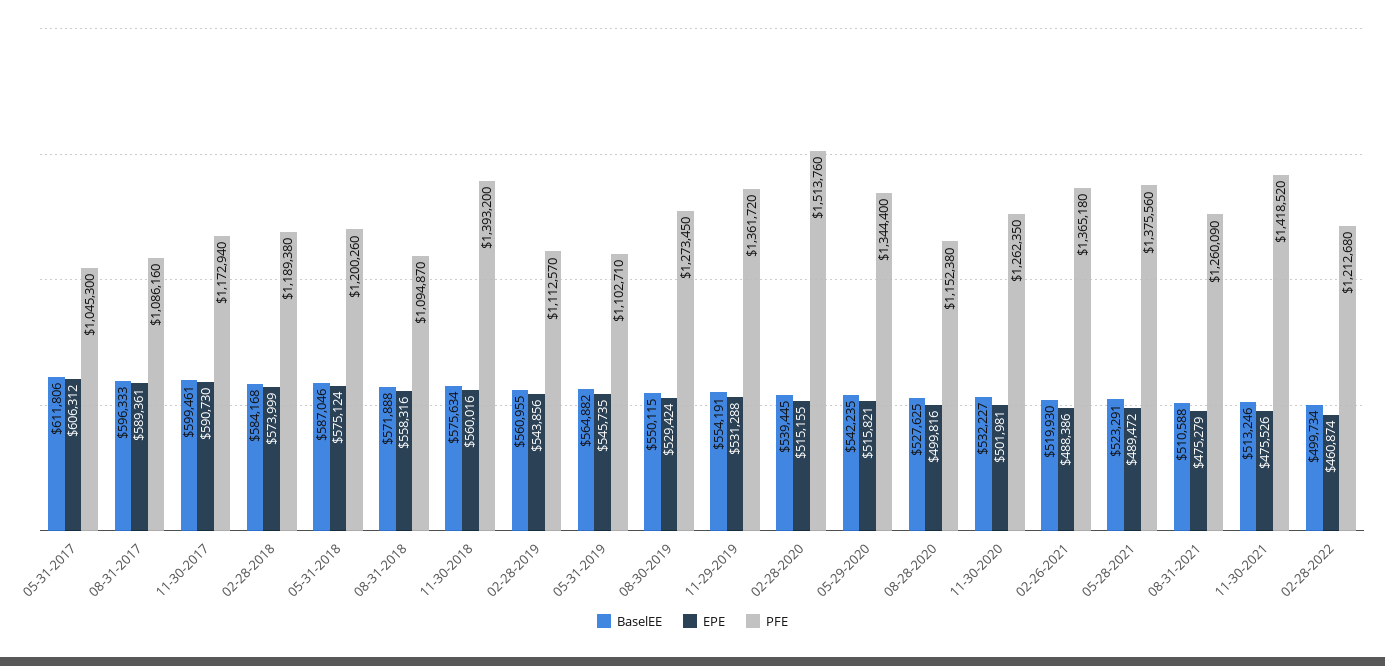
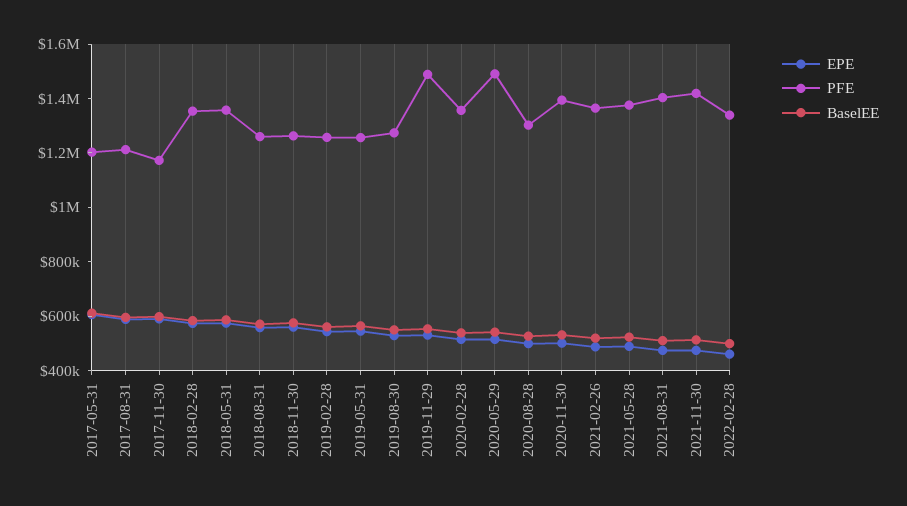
  {
    "BaselEE": {
      "05-31-2017": 611806,
      "08-31-2017": 596333,
      "11-30-2017": 599461,
      "02-28-2018": 584168,
      "05-31-2018": 587046,
      "08-31-2018": 571888,
      "11-30-2018": 575634,
      "02-28-2019": 560955,
      "05-31-2019": 564882,
      "08-30-2019": 550115,
      "11-29-2019": 554191,
      "02-28-2020": 539445,
      "05-29-2020": 542235,
      "08-28-2020": 527625,
      "11-30-2020": 532227,
      "02-26-2021": 519930,
      "05-28-2021": 523291,
      "08-31-2021": 510588,
      "11-30-2021": 513246,
      "02-28-2022": 499734
    },
    "EPE": {
      "05-31-2017": 606312,
      "08-31-2017": 589361,
      "11-30-2017": 590730,
      "02-28-2018": 573999,
      "05-31-2018": 575124,
      "08-31-2018": 558316,
      "11-30-2018": 560016,
      "02-28-2019": 543856,
      "05-31-2019": 545735,
      "08-30-2019": 529424,
      "11-29-2019": 531288,
      "02-28-2020": 515155,
      "05-29-2020": 515821,
      "08-28-2020": 499816,
      "11-30-2020": 501981,
      "02-26-2021": 488386,
      "05-28-2021": 489472,
      "08-31-2021": 475279,
      "11-30-2021": 475526,
      "02-28-2022": 460874
    },
    "PFE": {
-     "05-31-2017": 1045300,
+     "05-31-2017": 1200000,
-     "08-31-2017": 1086160,
+     "08-31-2017": 1200000,
      "11-30-2017": 1172940,
-     "02-28-2018": 1189380,
+     "02-28-2018": 1350000,
-     "05-31-2018": 1200260,
+     "05-31-2018": 1350000,
-     "08-31-2018": 1094870,
+     "08-31-2018": 1250000,
-     "11-30-2018": 1393200,
+     "11-30-2018": 1250000,
-     "02-28-2019": 1112570,
+     "02-28-2019": 1250000,
-     "05-31-2019": 1102710,
+     "05-31-2019": 1250000,
      "08-30-2019": 1273450,
-     "11-29-2019": 1361720,
+     "11-29-2019": 1500000,
-     "02-28-2020": 1513760,
+     "02-28-2020": 1350000,
-     "05-29-2020": 1344400,
+     "05-29-2020": 1500000,
-     "08-28-2020": 1152380,
+     "08-28-2020": 1300000,
-     "11-30-2020": 1262350,
+     "11-30-2020": 1400000,
      "02-26-2021": 1365180,
      "05-28-2021": 1375560,
-     "08-31-2021": 1260090,
+     "08-31-2021": 1400000,
      "11-30-2021": 1418520,
-     "02-28-2022": 1212680
+     "02-28-2022": 1350000
    }
  }

